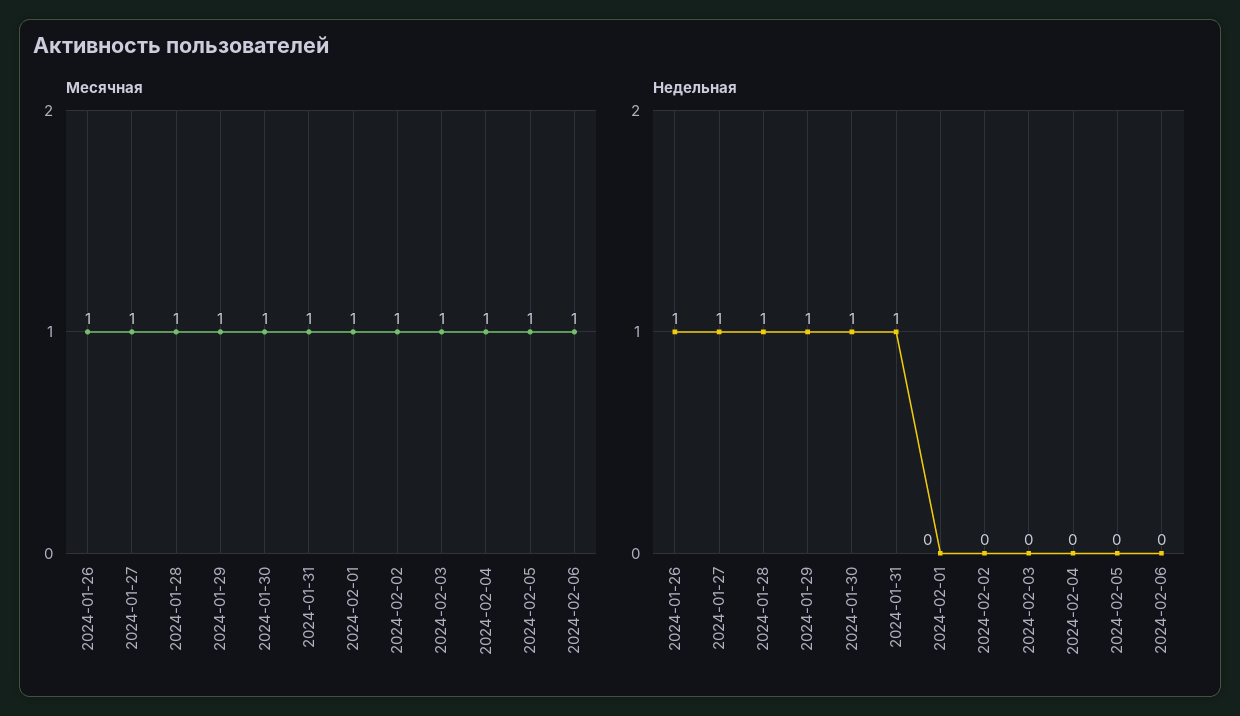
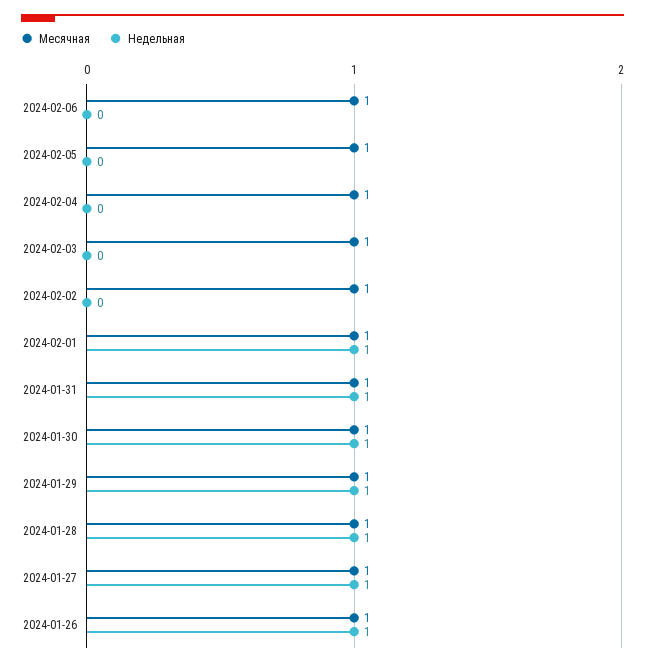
  {
    "Месячная": {
      "2024-01-26": 1,
      "2024-01-27": 1,
      "2024-01-28": 1,
      "2024-01-29": 1,
      "2024-01-30": 1,
      "2024-01-31": 1,
      "2024-02-01": 1,
      "2024-02-02": 1,
      "2024-02-03": 1,
      "2024-02-04": 1,
      "2024-02-05": 1,
      "2024-02-06": 1
    },
    "Недельная": {
      "2024-01-26": 1,
      "2024-01-27": 1,
      "2024-01-28": 1,
      "2024-01-29": 1,
      "2024-01-30": 1,
      "2024-01-31": 1,
-     "2024-02-01": 0,
+     "2024-02-01": 1,
      "2024-02-02": 0,
      "2024-02-03": 0,
      "2024-02-04": 0,
      "2024-02-05": 0,
      "2024-02-06": 0
    }
  }

